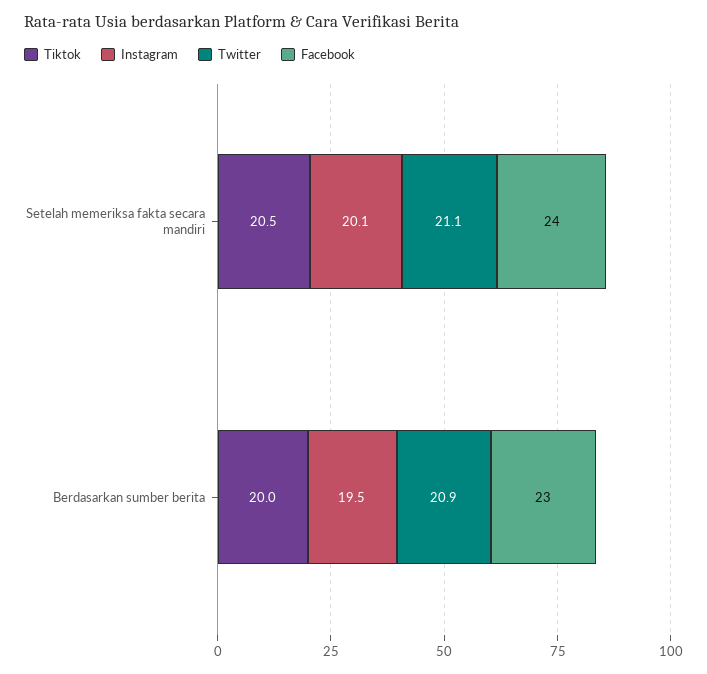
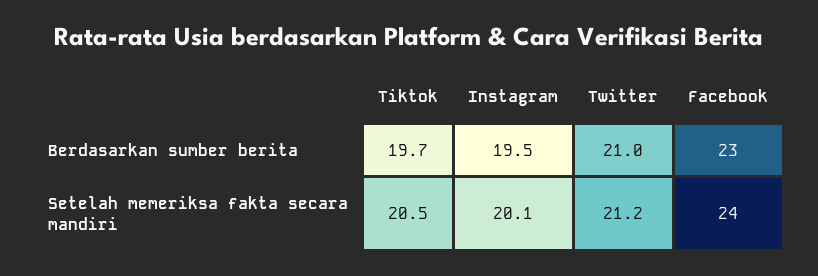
  {
    "Tiktok": {
      "Setelah memeriksa fakta secara mandiri": 20.5,
-     "Berdasarkan sumber berita": 20
+     "Berdasarkan sumber berita": 19.7
    },
    "Instagram": {
      "Setelah memeriksa fakta secara mandiri": 20.1,
      "Berdasarkan sumber berita": 19.5
    },
    "Twitter": {
-     "Setelah memeriksa fakta secara mandiri": 21.1,
+     "Setelah memeriksa fakta secara mandiri": 21.2,
-     "Berdasarkan sumber berita": 20.9
+     "Berdasarkan sumber berita": 21
    },
    "Facebook": {
      "Setelah memeriksa fakta secara mandiri": 24,
      "Berdasarkan sumber berita": 23
    }
  }

